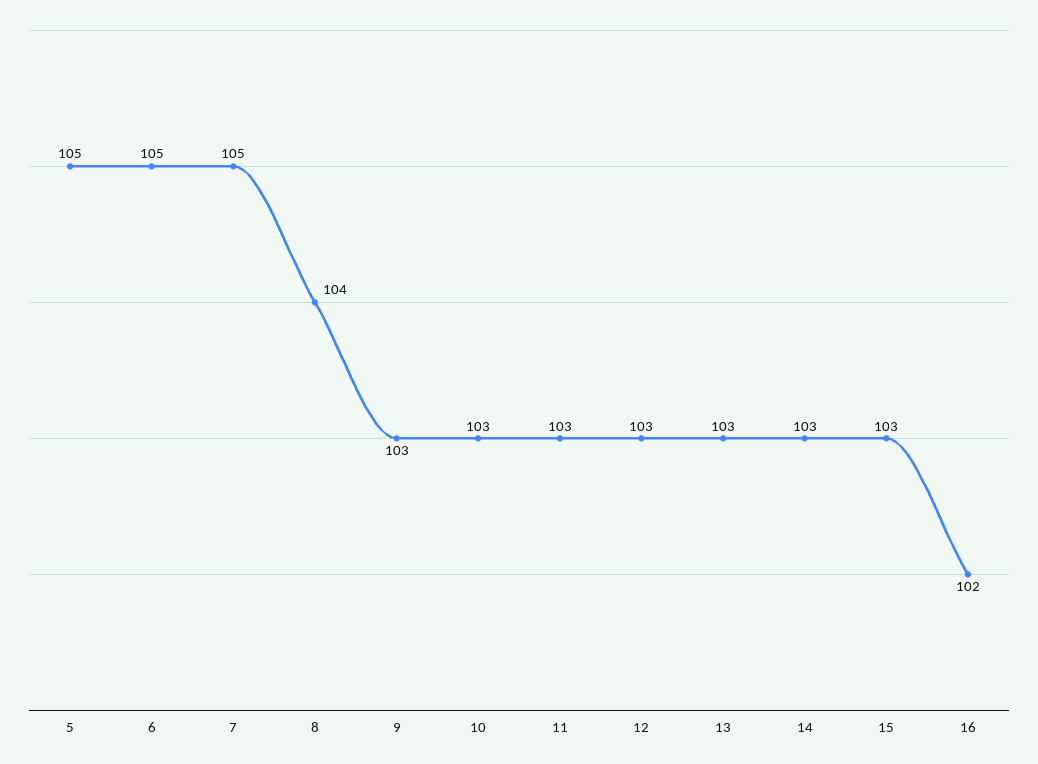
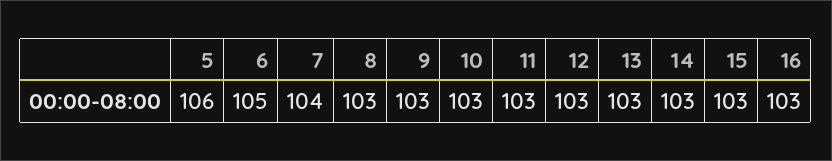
  {
-   "5": 105,
+   "5": 106,
    "6": 105,
-   "7": 105,
+   "7": 104,
-   "8": 104,
+   "8": 103,
    "9": 103,
    "10": 103,
    "11": 103,
    "12": 103,
    "13": 103,
    "14": 103,
    "15": 103,
-   "16": 102
+   "16": 103
  }

